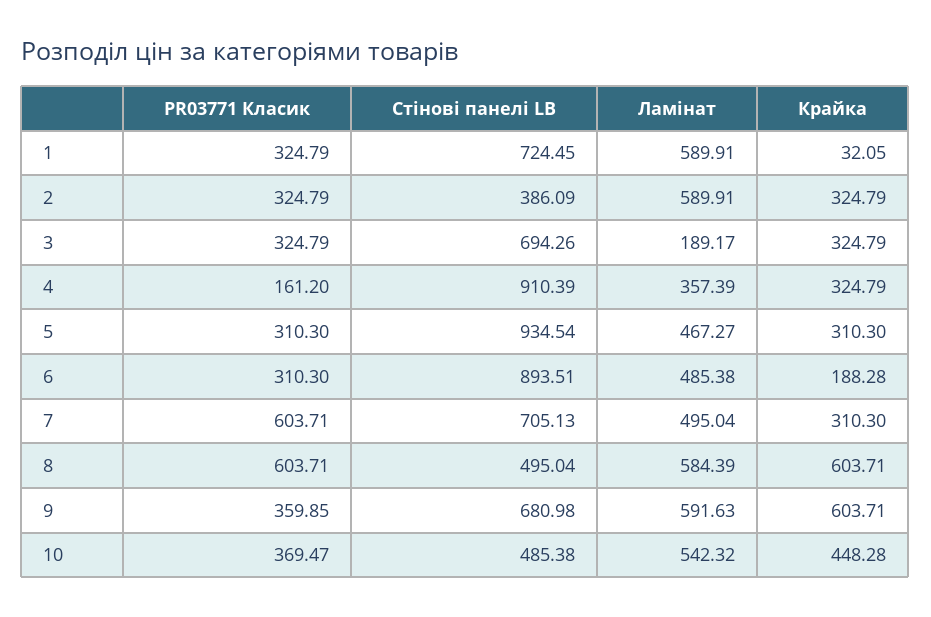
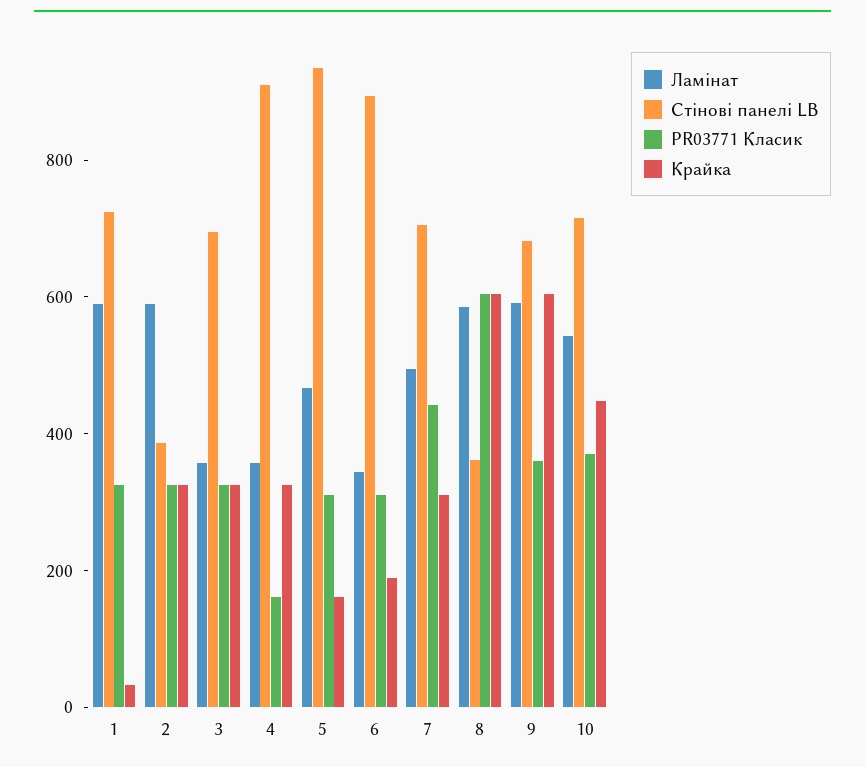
  {
    "PR03771 Класик": {
      "1": 324.79,
      "2": 324.79,
      "3": 324.79,
      "4": 161.2,
      "5": 310.3,
      "6": 310.3,
-     "7": 603.71,
+     "7": 450,
      "8": 603.71,
      "9": 359.85,
      "10": 369.47
    },
    "Стінові панелі LB": {
      "1": 724.45,
      "2": 386.09,
      "3": 694.26,
      "4": 910.39,
      "5": 934.54,
      "6": 893.51,
      "7": 705.13,
-     "8": 495.04,
+     "8": 350,
      "9": 680.98,
-     "10": 485.38
+     "10": 700
    },
    "Ламінат": {
      "1": 589.91,
      "2": 589.91,
-     "3": 189.17,
+     "3": 350,
      "4": 357.39,
      "5": 467.27,
-     "6": 485.38,
+     "6": 350,
      "7": 495.04,
      "8": 584.39,
      "9": 591.63,
      "10": 542.32
    },
    "Крайка": {
      "1": 32.05,
      "2": 324.79,
      "3": 324.79,
      "4": 324.79,
-     "5": 310.3,
+     "5": 150,
      "6": 188.28,
      "7": 310.3,
      "8": 603.71,
      "9": 603.71,
      "10": 448.28
    }
  }

